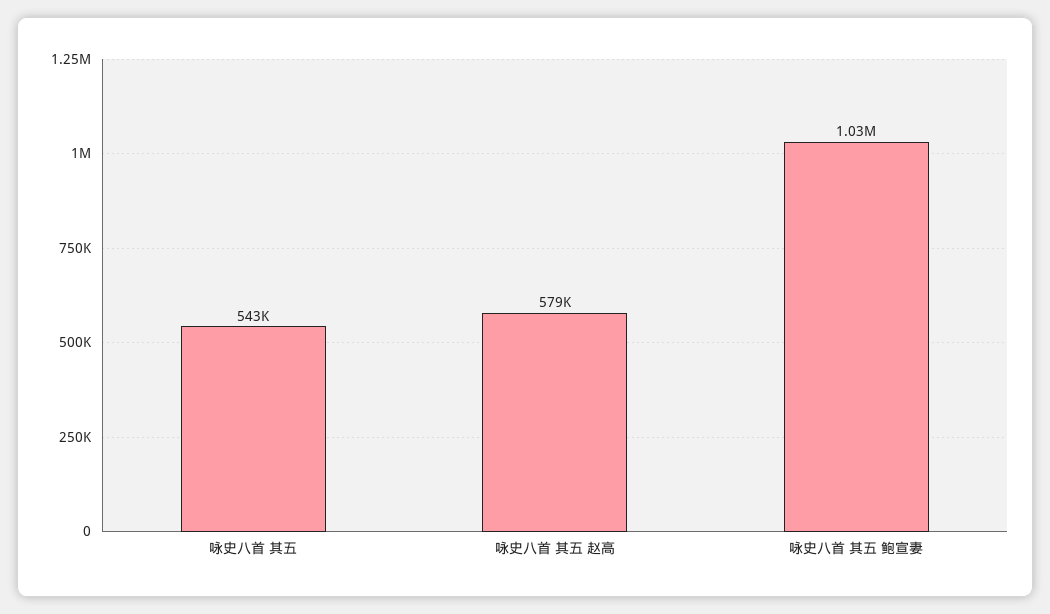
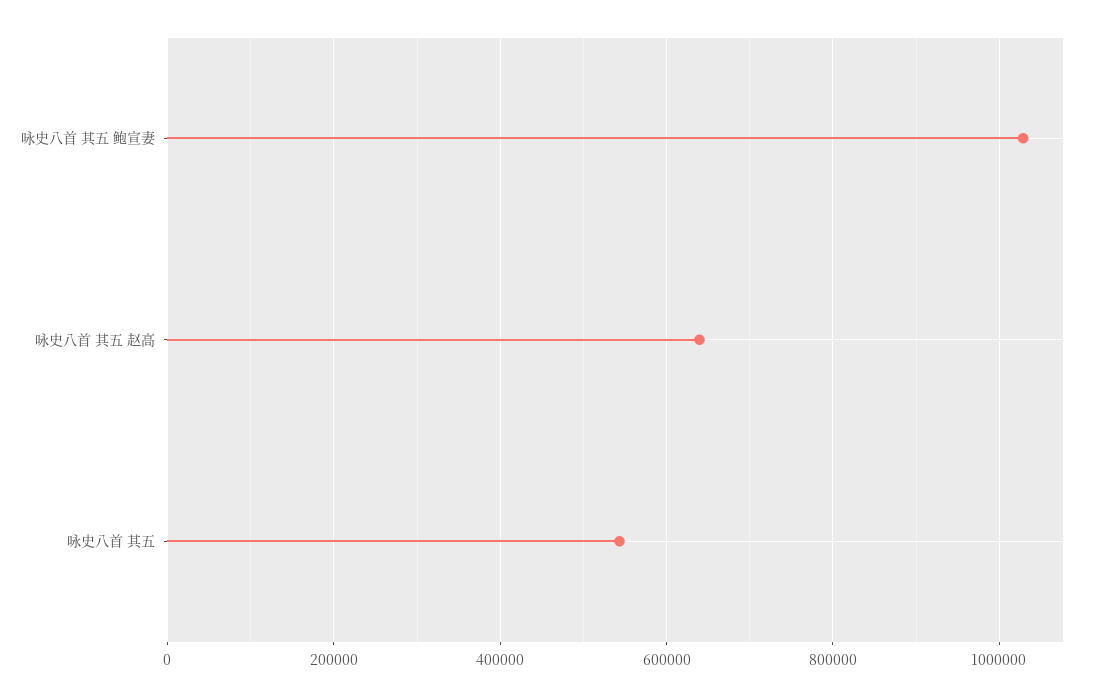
  {
    "咏史八首 其五": 543000,
-   "咏史八首 其五 赵高": 579000,
+   "咏史八首 其五 赵高": 640000,
    "咏史八首 其五 鲍宣妻": 1030000
  }

